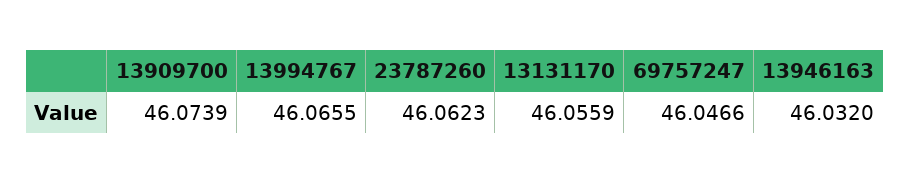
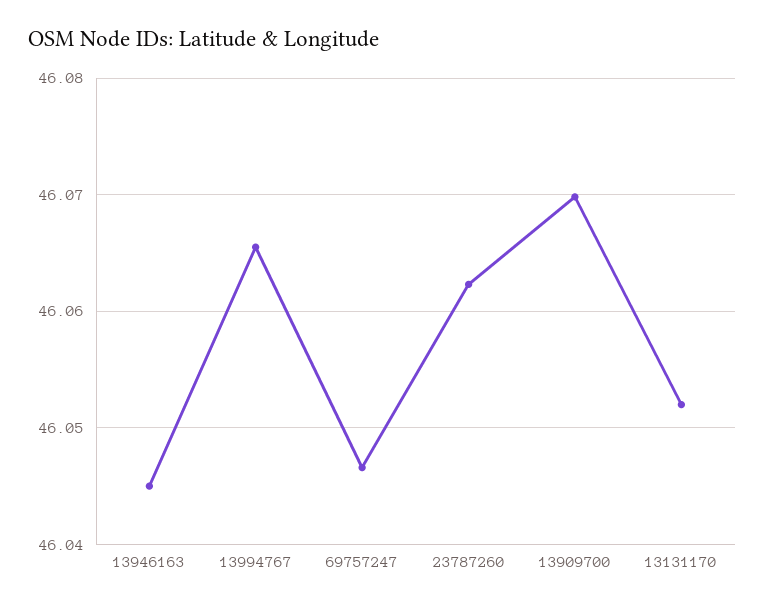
  {
-   "13909700": 46.0739,
+   "13909700": 46.07,
    "13994767": 46.0655,
    "23787260": 46.0623,
-   "13131170": 46.0559,
+   "13131170": 46.052,
    "69757247": 46.0466,
-   "13946163": 46.032
+   "13946163": 46.045
  }

